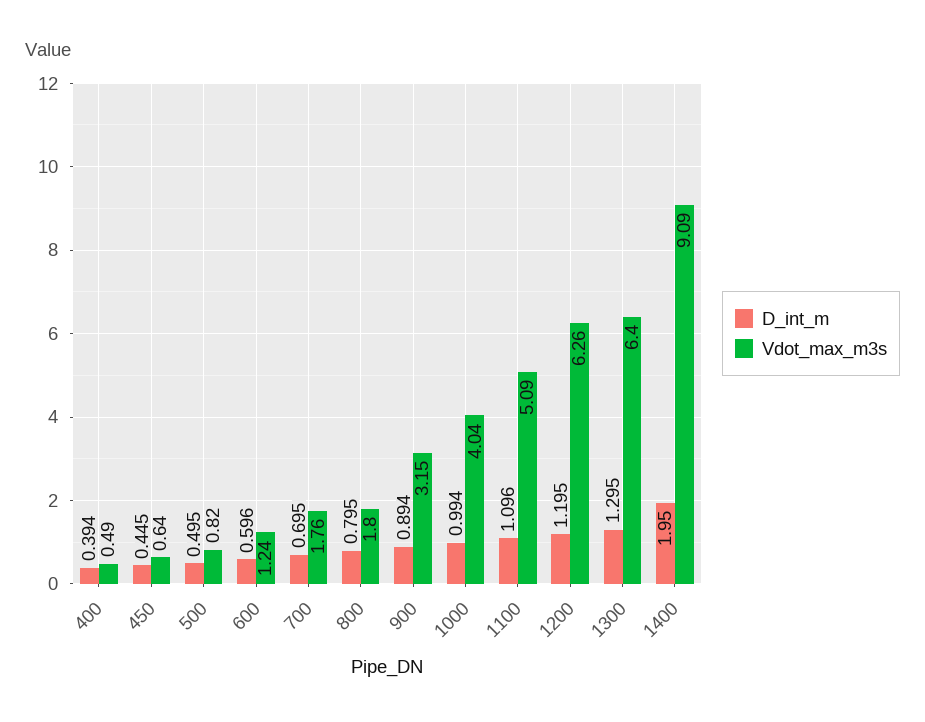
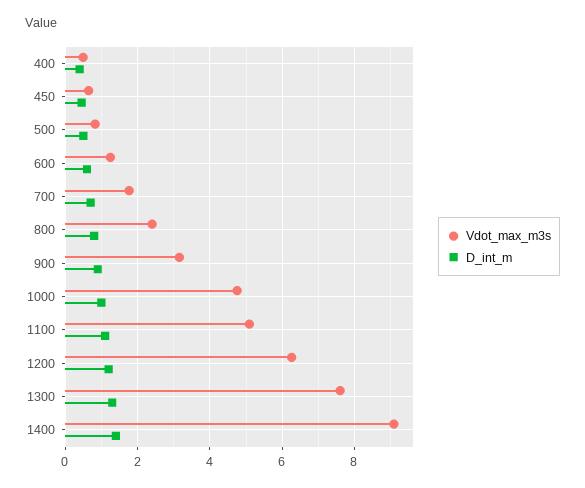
  {
    "D_int_m": {
      "400": 0.394,
      "450": 0.445,
      "500": 0.495,
      "600": 0.596,
      "700": 0.695,
      "800": 0.795,
      "900": 0.894,
      "1000": 0.994,
      "1100": 1.096,
      "1200": 1.195,
      "1300": 1.295,
-     "1400": 1.95
+     "1400": 1.4
    },
    "Vdot_max_m3s": {
      "400": 0.49,
      "450": 0.64,
      "500": 0.82,
      "600": 1.24,
      "700": 1.76,
-     "800": 1.8,
+     "800": 2.4,
      "900": 3.15,
-     "1000": 4.04,
+     "1000": 4.8,
      "1100": 5.09,
      "1200": 6.26,
-     "1300": 6.4,
+     "1300": 7.6,
      "1400": 9.09
    }
  }

